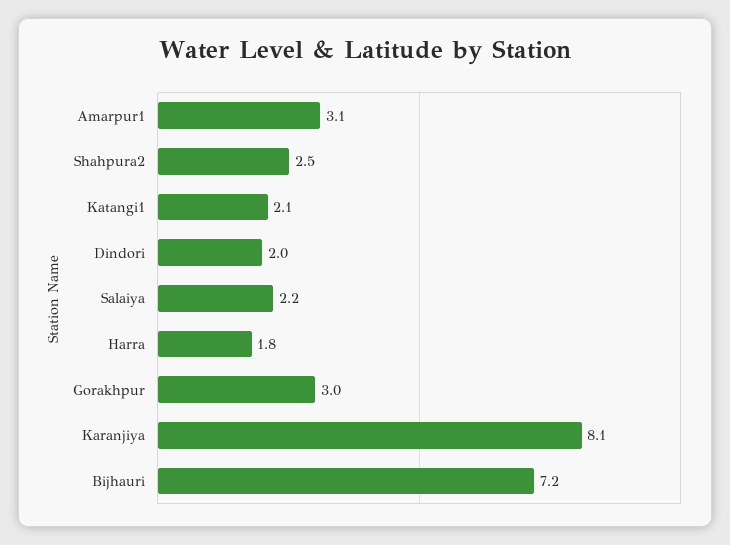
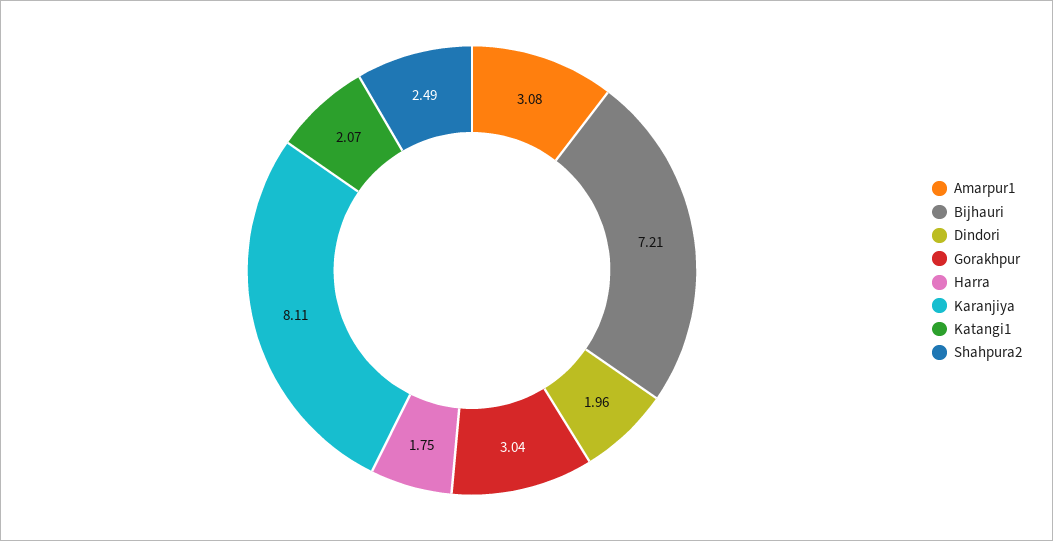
  {
    "Amarpur1": 3.08,
    "Shahpura2": 2.49,
    "Katangi1": 2.07,
    "Dindori": 1.96,
-   "Salaiya": 2.2,
    "Harra": 1.75,
    "Gorakhpur": 3.04,
    "Karanjiya": 8.11,
    "Bijhauri": 7.21
  }

